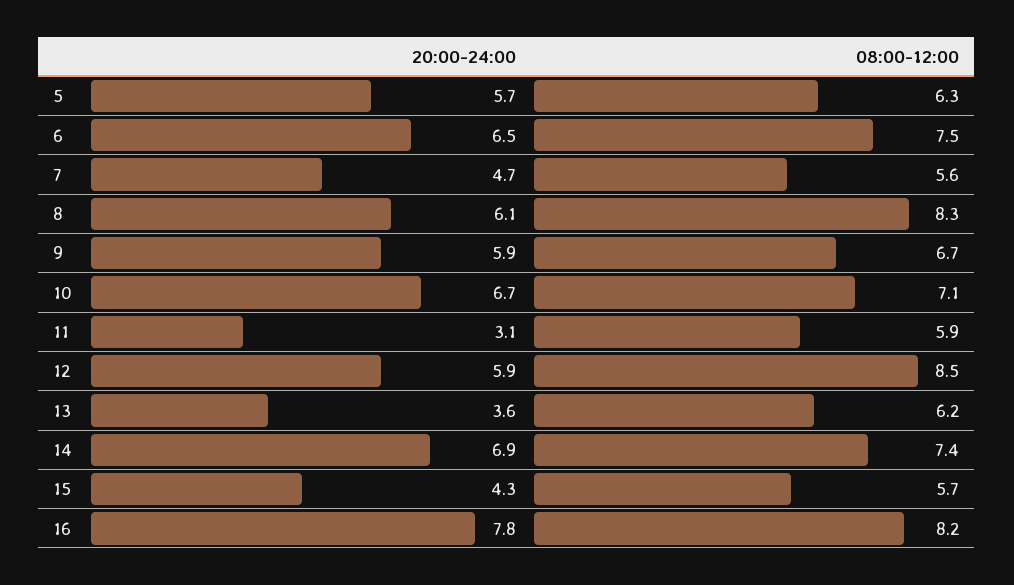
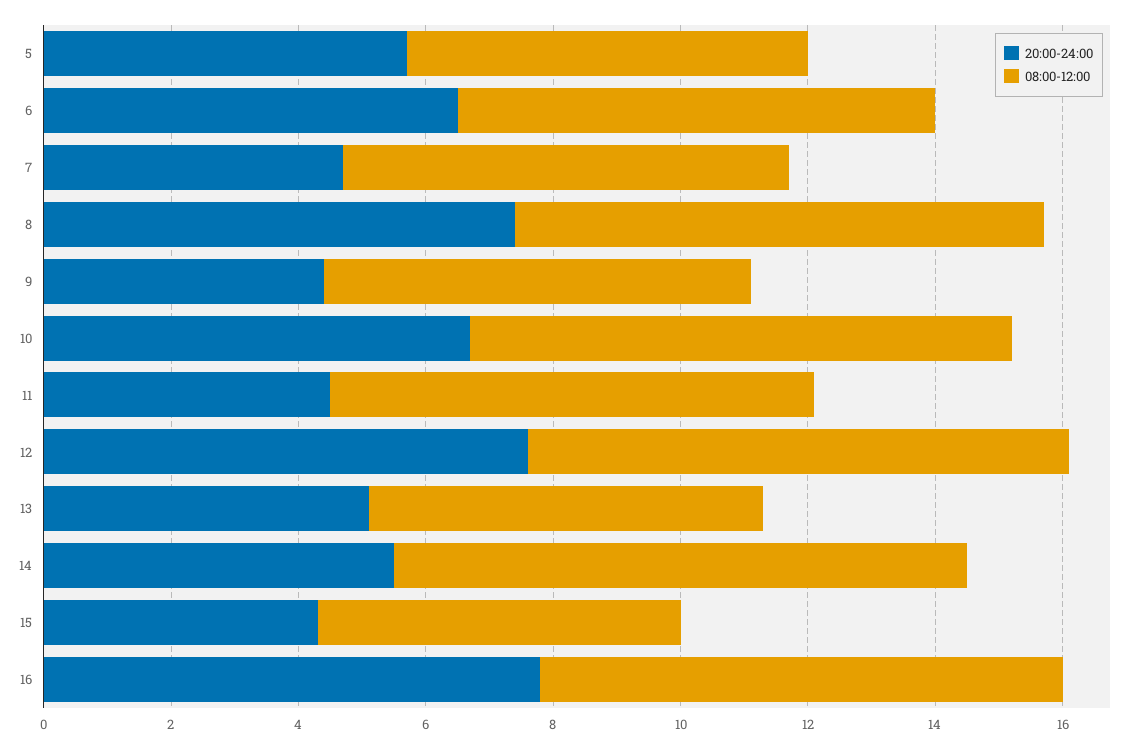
  {
    "20:00-24:00": {
      "5": 5.7,
      "6": 6.5,
      "7": 4.7,
-     "8": 6.1,
+     "8": 7.5,
-     "9": 5.9,
+     "9": 4.5,
      "10": 6.7,
-     "11": 3.1,
+     "11": 4.5,
-     "12": 5.9,
+     "12": 7.5,
-     "13": 3.6,
+     "13": 5,
-     "14": 6.9,
+     "14": 5.5,
      "15": 4.3,
      "16": 7.8
    },
    "08:00-12:00": {
      "5": 6.3,
      "6": 7.5,
-     "7": 5.6,
+     "7": 7,
      "8": 8.3,
      "9": 6.7,
-     "10": 7.1,
+     "10": 8.5,
-     "11": 5.9,
+     "11": 7.5,
      "12": 8.5,
      "13": 6.2,
-     "14": 7.4,
+     "14": 9,
      "15": 5.7,
      "16": 8.2
    }
  }

